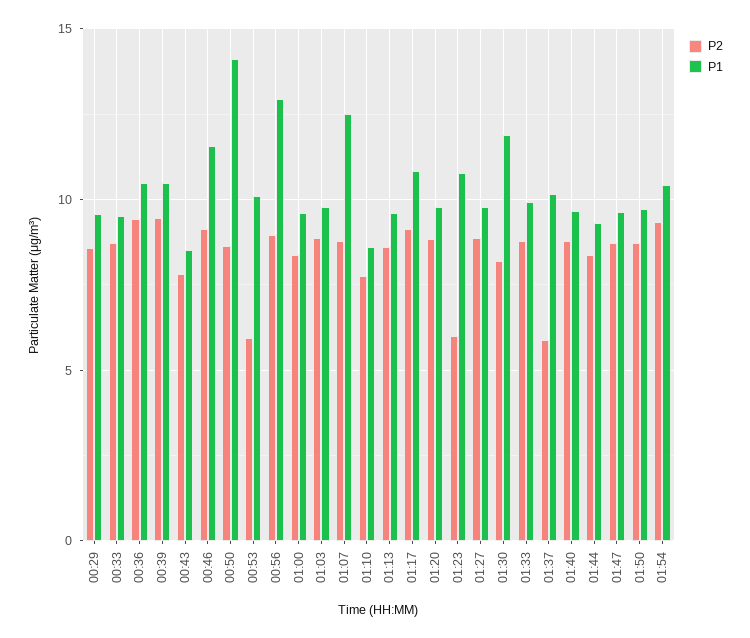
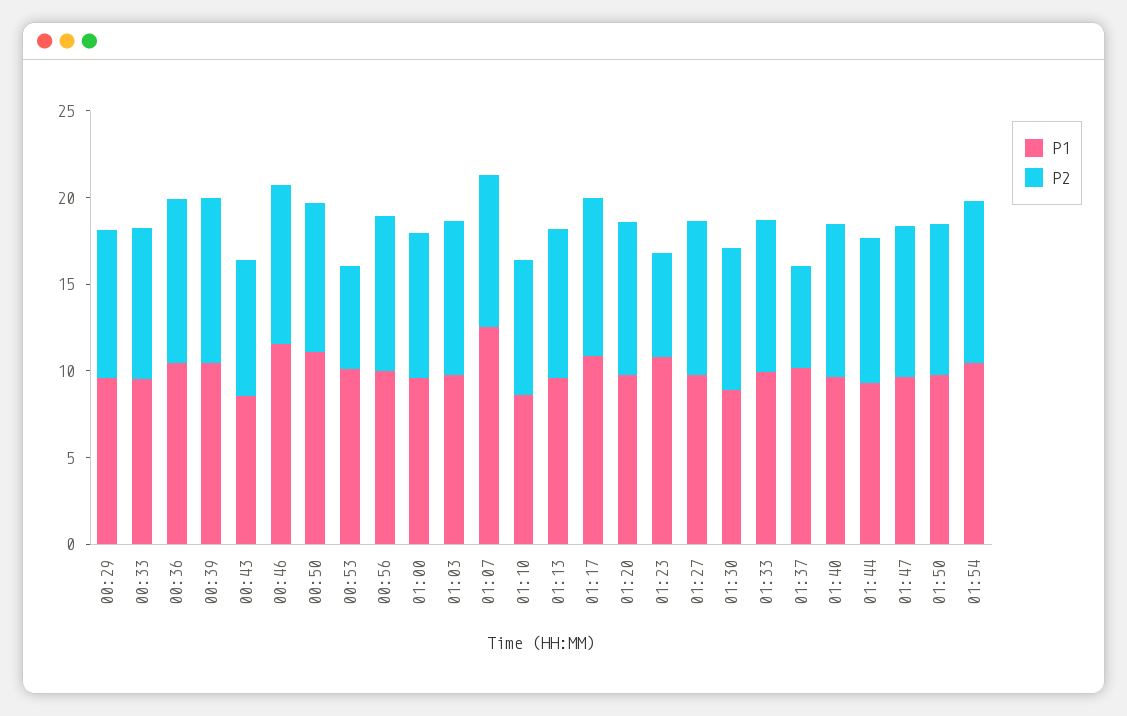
  {
    "P2": {
      "00:29": 8.5,
      "00:33": 8.5,
      "00:36": 9.5,
      "00:39": 9.5,
      "00:43": 8,
      "00:46": 9,
      "00:50": 8.5,
      "00:53": 6,
      "00:56": 9,
      "01:00": 8.5,
      "01:03": 9,
      "01:07": 9,
      "01:10": 8,
      "01:13": 8.5,
      "01:17": 9,
      "01:20": 9,
      "01:23": 6,
      "01:27": 9,
      "01:30": 8,
      "01:33": 9,
      "01:37": 6,
      "01:40": 9,
      "01:44": 8.5,
      "01:47": 8.5,
      "01:50": 8.5,
      "01:54": 9.5
    },
    "P1": {
      "00:29": 9.5,
      "00:33": 9.5,
      "00:36": 10.5,
      "00:39": 10.5,
      "00:43": 8.5,
      "00:46": 11.5,
-     "00:50": 14,
+     "00:50": 11,
      "00:53": 10,
-     "00:56": 13,
+     "00:56": 10,
      "01:00": 9.5,
      "01:03": 10,
      "01:07": 12.5,
      "01:10": 8.5,
      "01:13": 9.5,
      "01:17": 11,
      "01:20": 10,
      "01:23": 11,
      "01:27": 10,
-     "01:30": 12,
+     "01:30": 9,
      "01:33": 10,
      "01:37": 10,
      "01:40": 9.5,
      "01:44": 9.5,
      "01:47": 9.5,
      "01:50": 9.5,
      "01:54": 10.5
    }
  }

